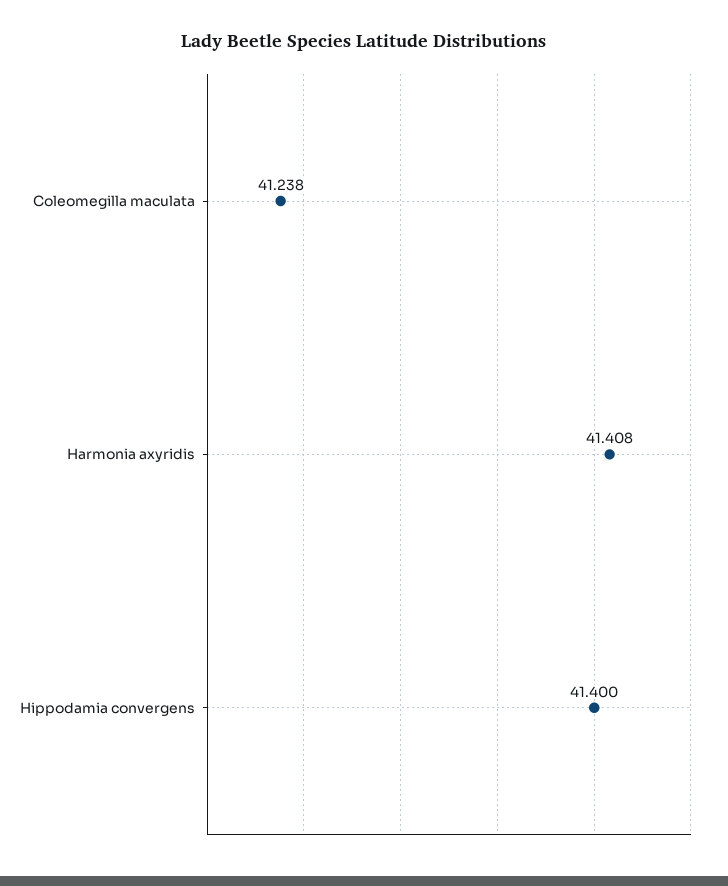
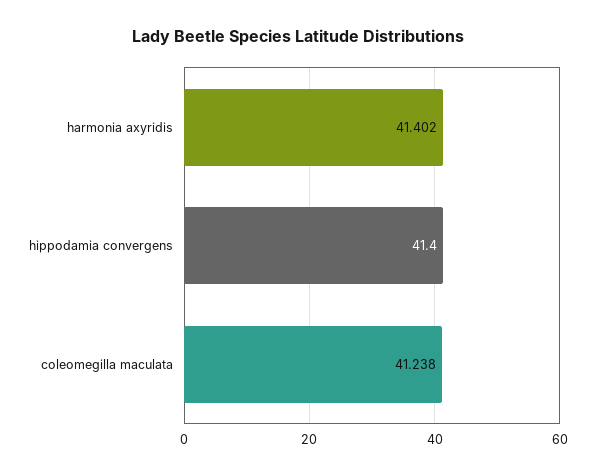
  {
    "Coleomegilla maculata": 41.238,
-   "Harmonia axyridis": 41.408,
+   "Harmonia axyridis": 41.402,
    "Hippodamia convergens": 41.4
  }

